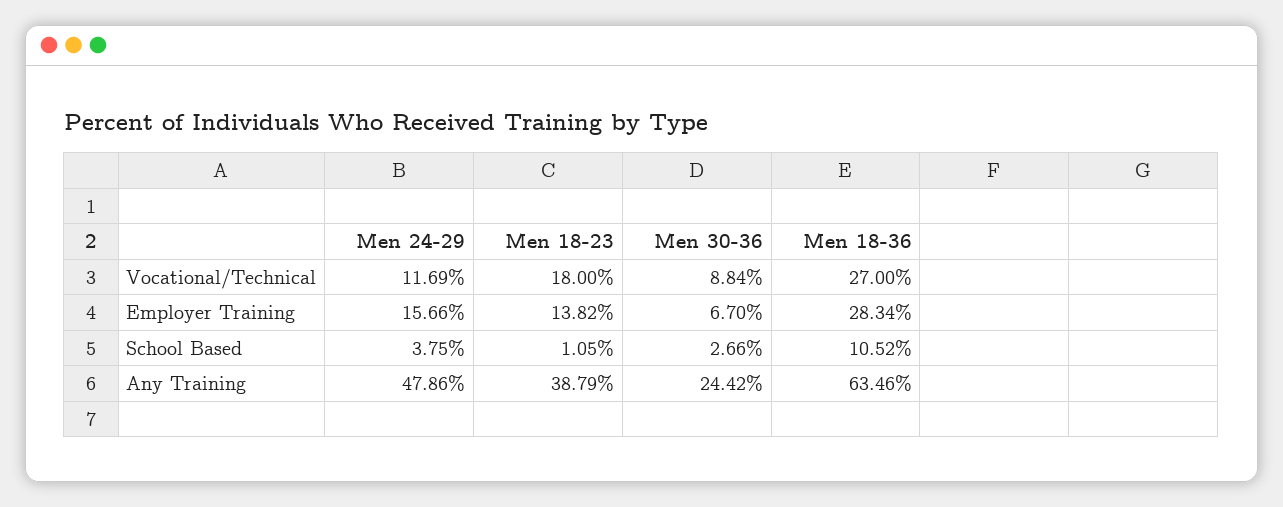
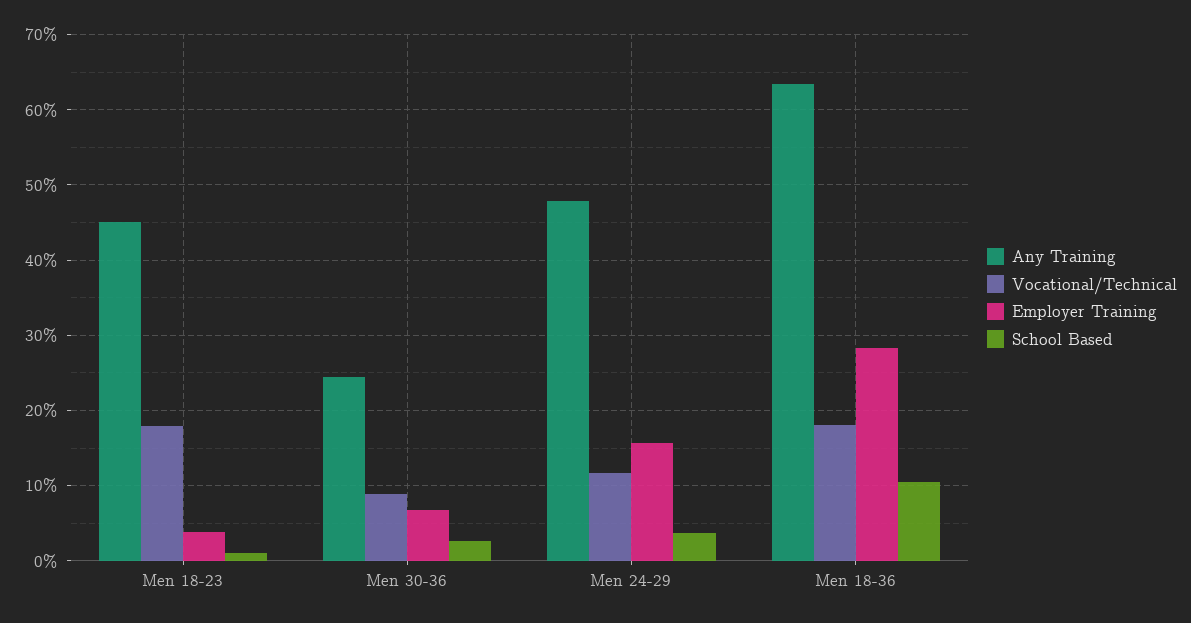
  {
    "Vocational/Technical": {
      "Men 24-29": 11.69,
      "Men 18-23": 18,
      "Men 30-36": 8.84,
-     "Men 18-36": 27
+     "Men 18-36": 18
    },
    "Employer Training": {
      "Men 24-29": 15.66,
-     "Men 18-23": 13.82,
+     "Men 18-23": 4,
      "Men 30-36": 6.7,
      "Men 18-36": 28.34
    },
    "School Based": {
      "Men 24-29": 3.75,
      "Men 18-23": 1.05,
      "Men 30-36": 2.66,
      "Men 18-36": 10.52
    },
    "Any Training": {
      "Men 24-29": 47.86,
-     "Men 18-23": 38.79,
+     "Men 18-23": 45,
      "Men 30-36": 24.42,
      "Men 18-36": 63.46
    }
  }

